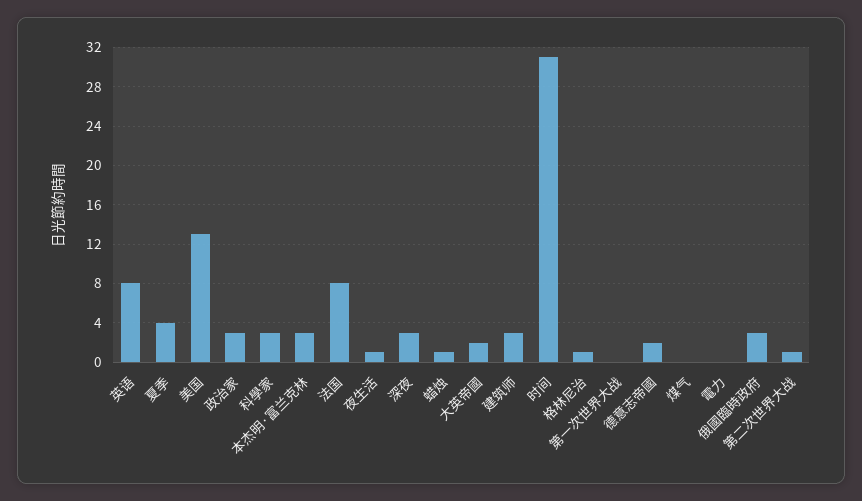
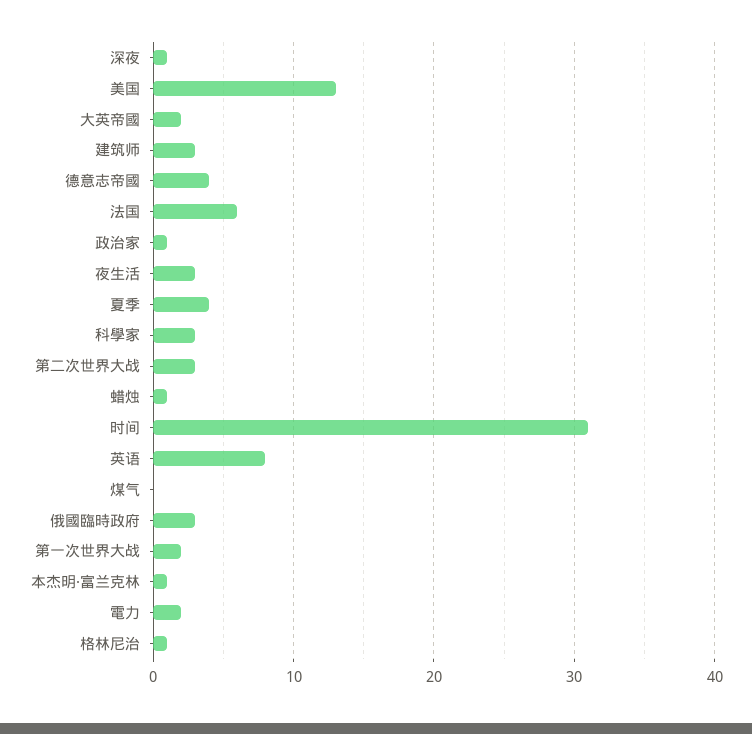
  {
    "英语": 8,
    "夏季": 4,
    "美国": 13,
-   "政治家": 3,
+   "政治家": 1,
    "科學家": 3,
-   "本杰明·富兰克林": 3,
+   "本杰明·富兰克林": 1,
-   "法国": 8,
+   "法国": 6,
-   "夜生活": 1,
+   "夜生活": 3,
-   "深夜": 3,
+   "深夜": 1,
    "蜡烛": 1,
    "大英帝國": 2,
    "建筑师": 3,
    "时间": 31,
    "格林尼治": 1,
-   "第一次世界大战": 0,
+   "第一次世界大战": 2,
-   "德意志帝國": 2,
+   "德意志帝國": 4,
    "煤气": 0,
-   "電力": 0,
+   "電力": 2,
    "俄國臨時政府": 3,
-   "第二次世界大战": 1
+   "第二次世界大战": 3
  }

